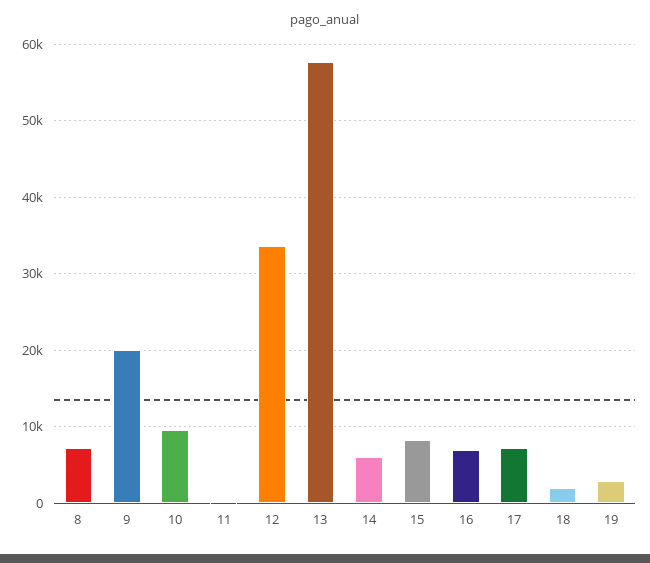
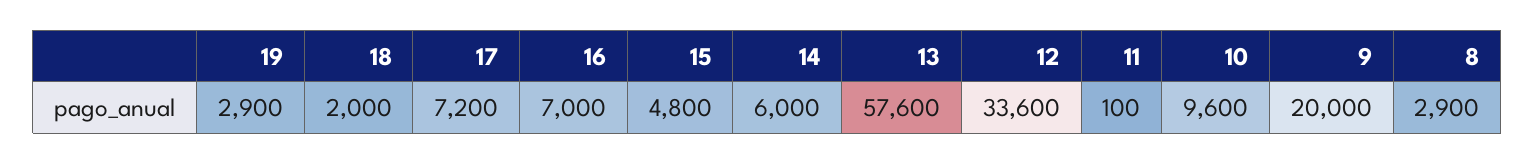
  {
-   "8": 7000,
+   "8": 2900,
    "9": 20000,
    "10": 9600,
    "11": 100,
    "12": 33600,
    "13": 57600,
    "14": 6000,
-   "15": 8000,
+   "15": 4800,
    "16": 7000,
    "17": 7200,
    "18": 2000,
    "19": 2900
  }

